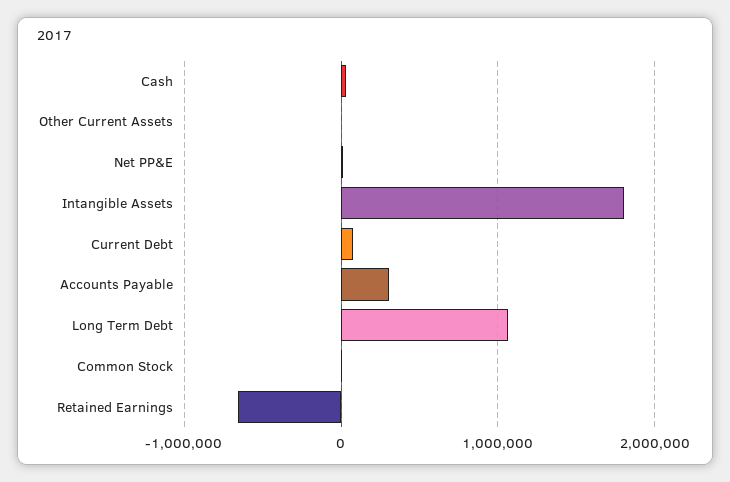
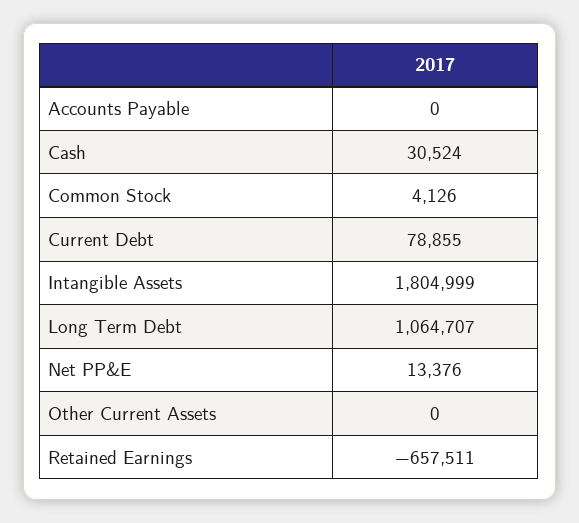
  {
    "Cash": 30524,
    "Other Current Assets": 0,
    "Net PP&E": 13376,
    "Intangible Assets": 1804999,
    "Current Debt": 78855,
-   "Accounts Payable": 300000,
+   "Accounts Payable": 0,
    "Long Term Debt": 1064707,
    "Common Stock": 4126,
    "Retained Earnings": -657511
  }

